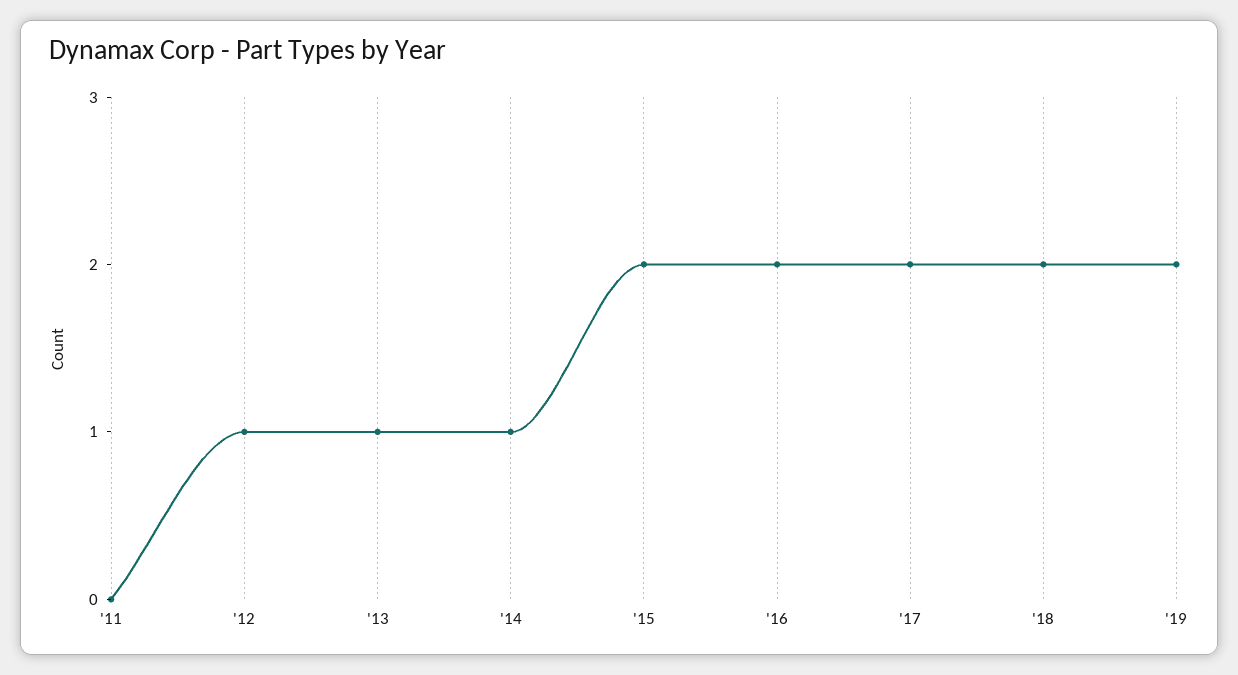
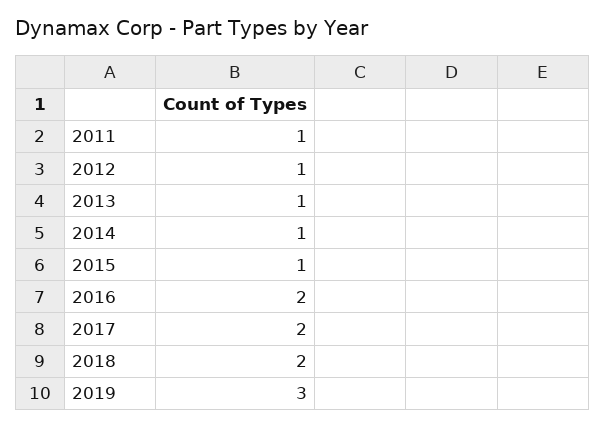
  {
-   "'11": 0,
+   "'11": 1,
    "'12": 1,
    "'13": 1,
    "'14": 1,
-   "'15": 2,
+   "'15": 1,
    "'16": 2,
    "'17": 2,
    "'18": 2,
-   "'19": 2
+   "'19": 3
  }

